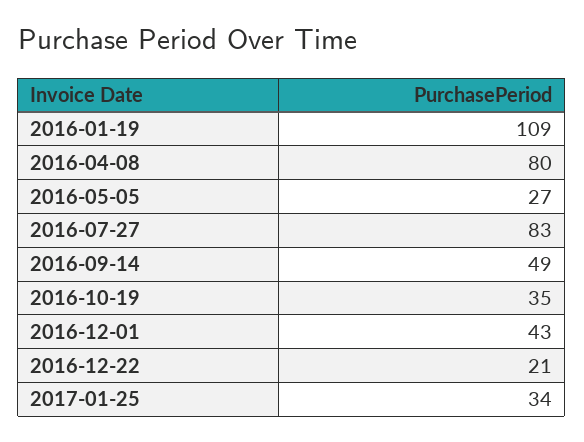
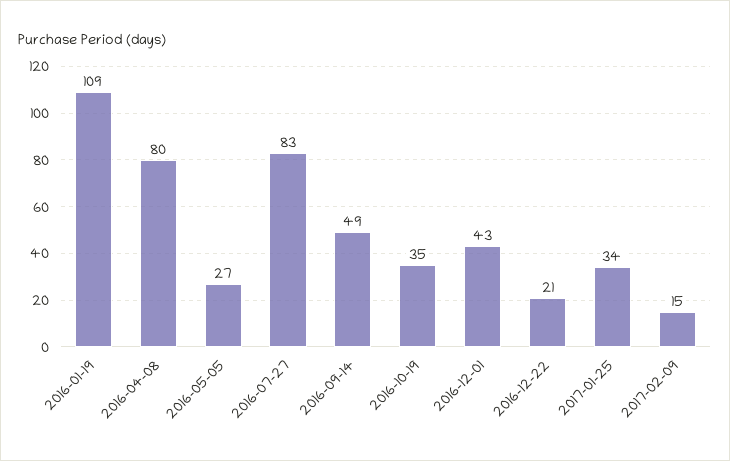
  {
    "2016-01-19": 109,
    "2016-04-08": 80,
    "2016-05-05": 27,
    "2016-07-27": 83,
    "2016-09-14": 49,
    "2016-10-19": 35,
    "2016-12-01": 43,
    "2016-12-22": 21,
-   "2017-01-25": 34
+   "2017-01-25": 34,
+   "2017-02-09": 15
  }

